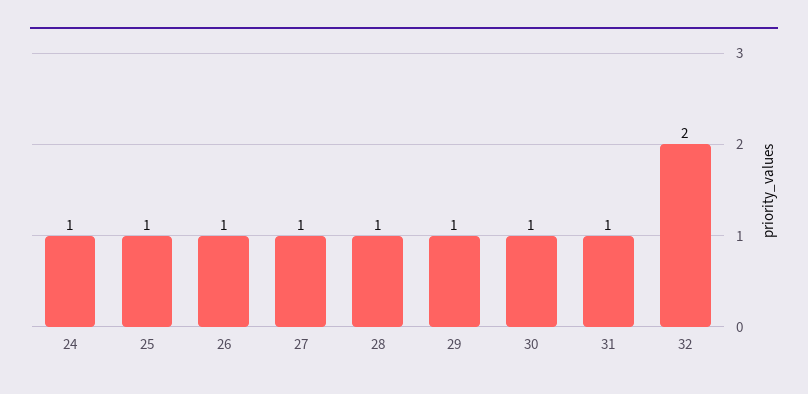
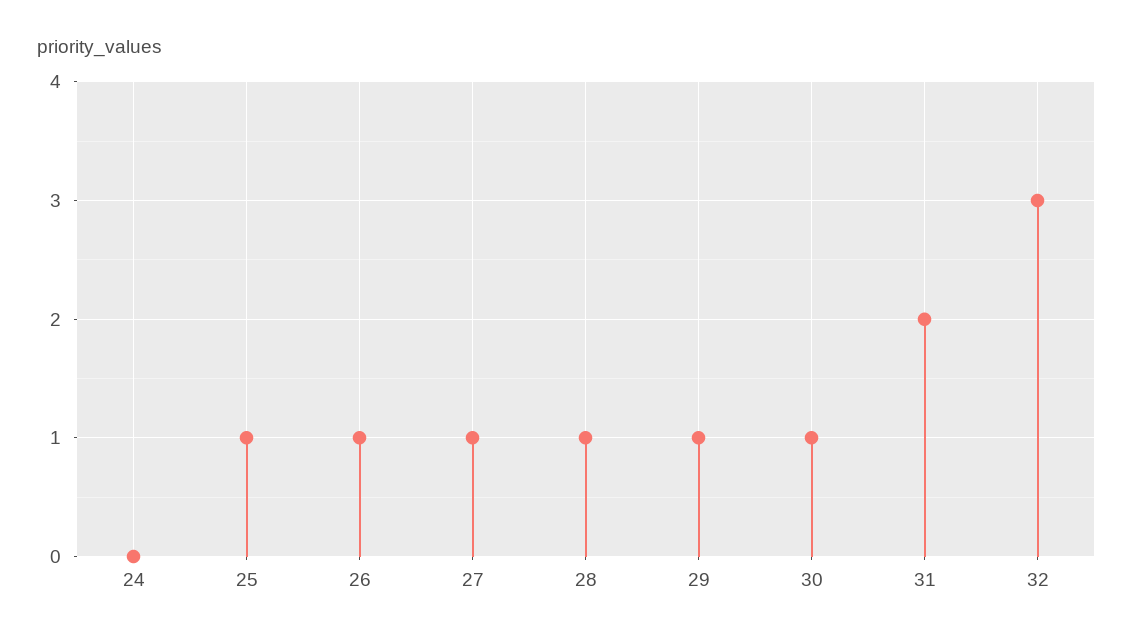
  {
-   "24": 1,
+   "24": 0,
    "25": 1,
    "26": 1,
    "27": 1,
    "28": 1,
    "29": 1,
    "30": 1,
-   "31": 1,
+   "31": 2,
-   "32": 2
+   "32": 3
  }

